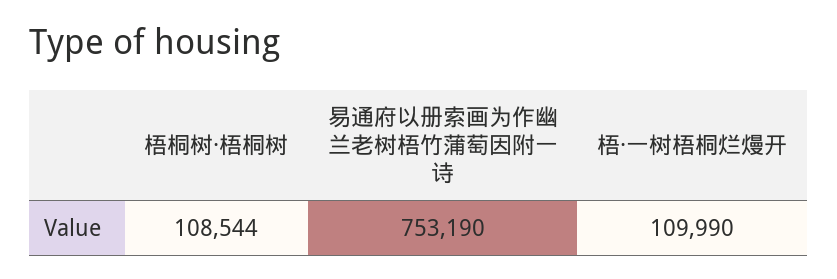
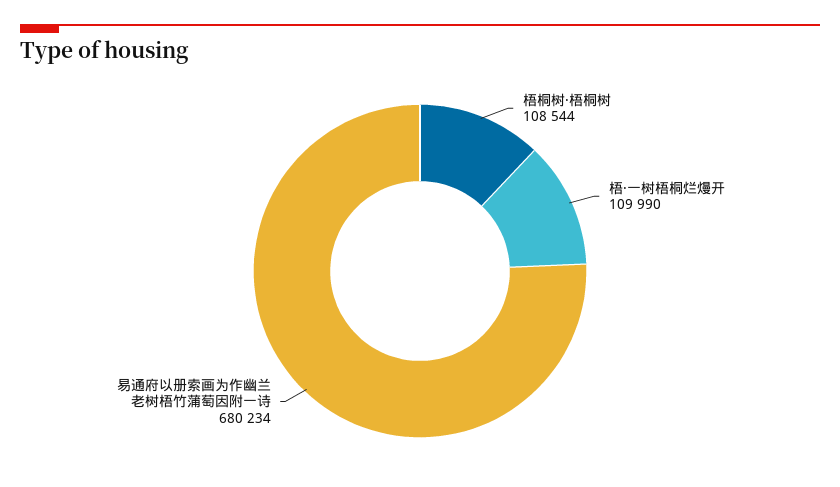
  {
    "梧桐树·梧桐树": 108544,
-   "易通府以册索画为作幽兰老树梧竹蒲萄因附一诗": 753190,
+   "易通府以册索画为作幽兰老树梧竹蒲萄因附一诗": 680234,
    "梧·一树梧桐烂熳开": 109990
  }

